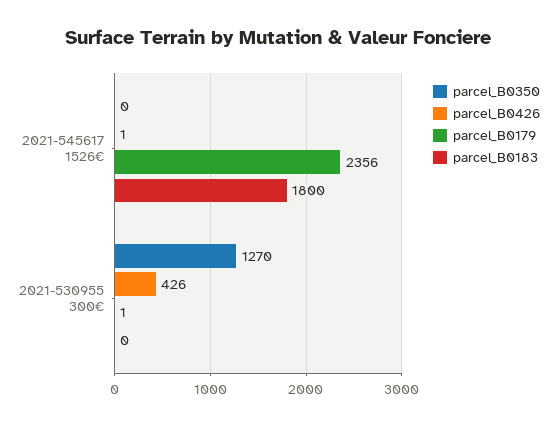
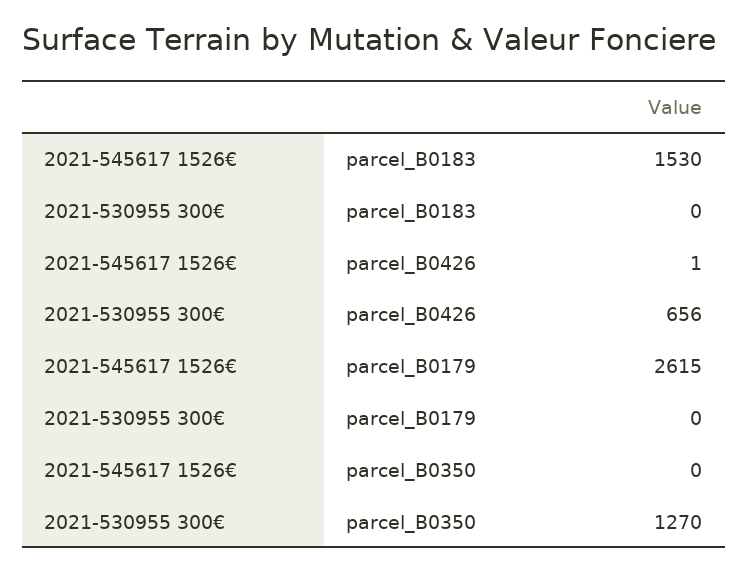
  {
    "parcel_B0350": {
      "2021-545617 1526€": 0,
      "2021-530955 300€": 1270
    },
    "parcel_B0426": {
      "2021-545617 1526€": 1,
-     "2021-530955 300€": 426
+     "2021-530955 300€": 656
    },
    "parcel_B0179": {
-     "2021-545617 1526€": 2356,
+     "2021-545617 1526€": 2615,
-     "2021-530955 300€": 1
+     "2021-530955 300€": 0
    },
    "parcel_B0183": {
-     "2021-545617 1526€": 1800,
+     "2021-545617 1526€": 1530,
      "2021-530955 300€": 0
    }
  }

